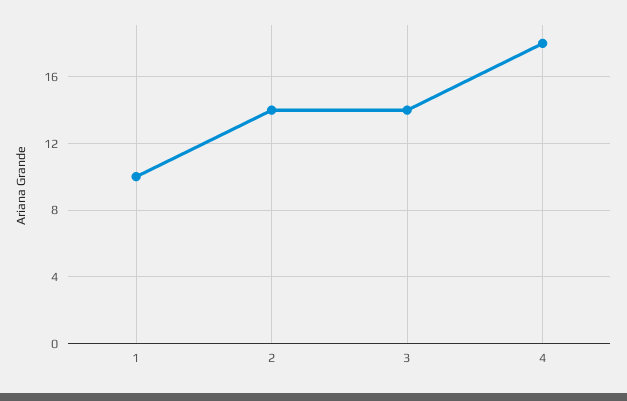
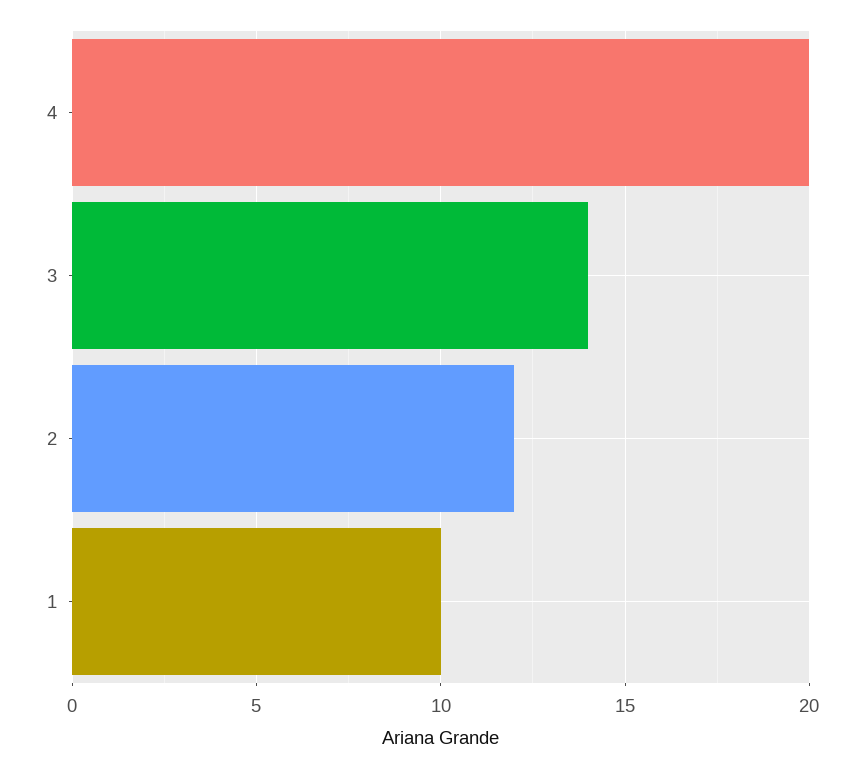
  {
    "1": 10,
-   "2": 14,
+   "2": 12,
    "3": 14,
-   "4": 18
+   "4": 20
  }

